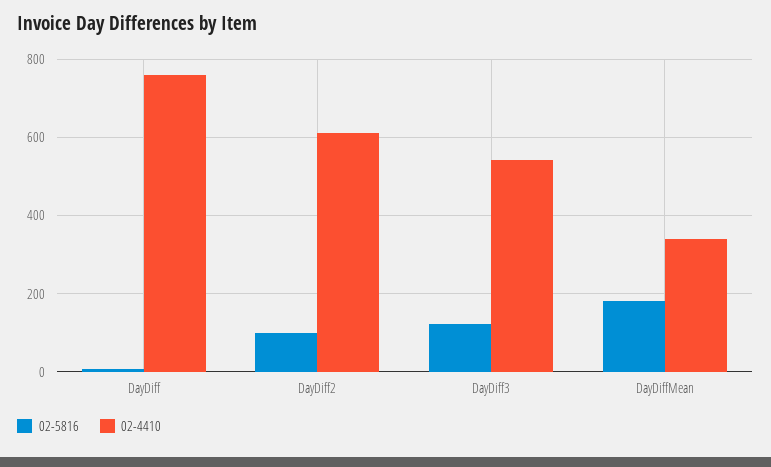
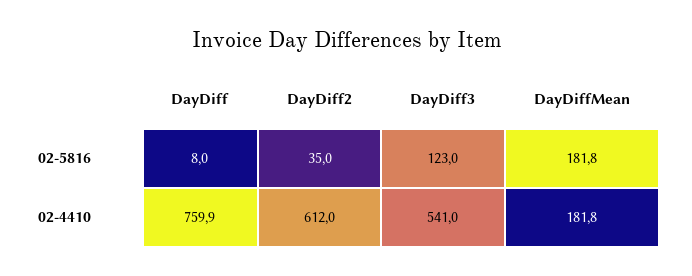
  {
    "02-5816": {
      "DayDiff": 8,
-     "DayDiff2": 100,
+     "DayDiff2": 35,
      "DayDiff3": 123,
      "DayDiffMean": 181.8
    },
    "02-4410": {
      "DayDiff": 759.9,
      "DayDiff2": 612,
      "DayDiff3": 541,
-     "DayDiffMean": 340
+     "DayDiffMean": 181.8
    }
  }

